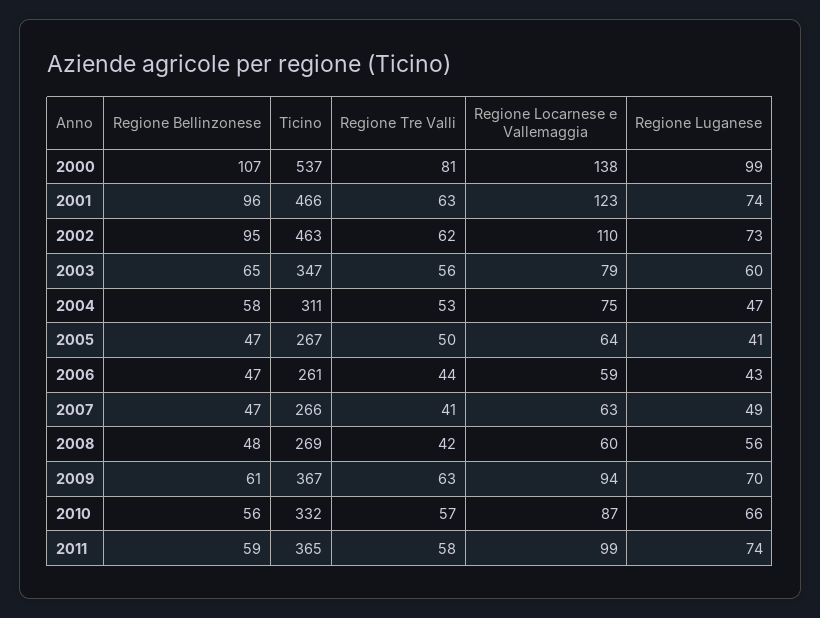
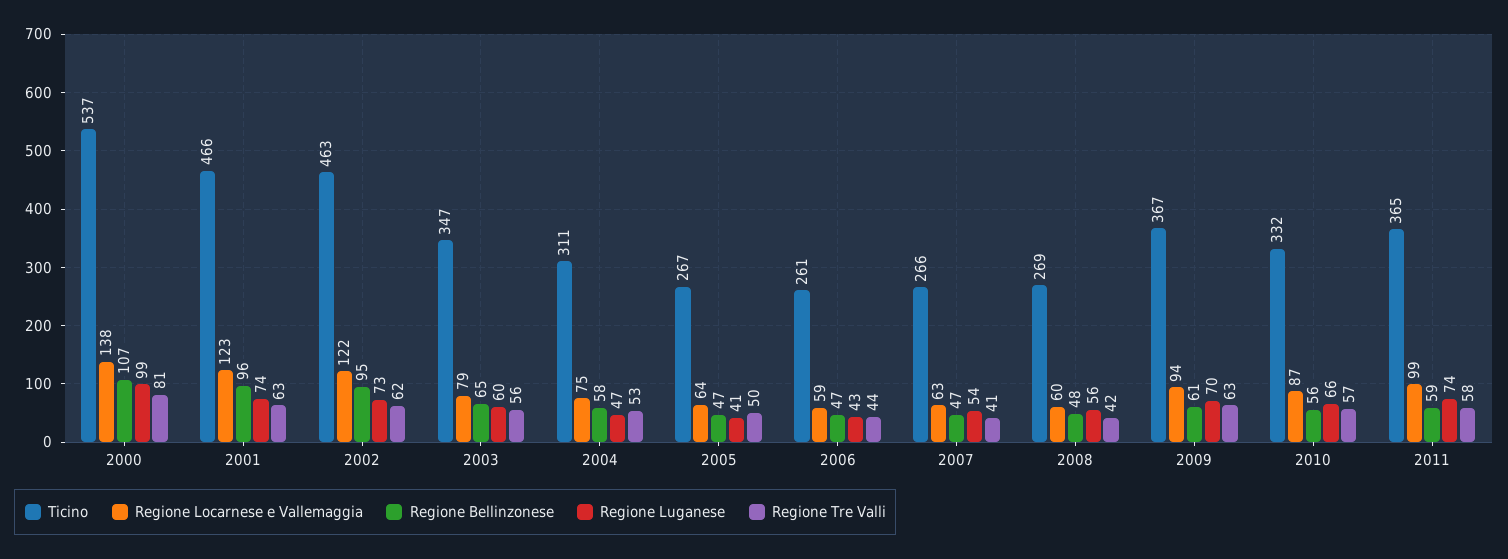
  {
    "Regione Bellinzonese": {
      "2000": 107,
      "2001": 96,
      "2002": 95,
      "2003": 65,
      "2004": 58,
      "2005": 47,
      "2006": 47,
      "2007": 47,
      "2008": 48,
      "2009": 61,
      "2010": 56,
      "2011": 59
    },
    "Ticino": {
      "2000": 537,
      "2001": 466,
      "2002": 463,
      "2003": 347,
      "2004": 311,
      "2005": 267,
      "2006": 261,
      "2007": 266,
      "2008": 269,
      "2009": 367,
      "2010": 332,
      "2011": 365
    },
    "Regione Tre Valli": {
      "2000": 81,
      "2001": 63,
      "2002": 62,
      "2003": 56,
      "2004": 53,
      "2005": 50,
      "2006": 44,
      "2007": 41,
      "2008": 42,
      "2009": 63,
      "2010": 57,
      "2011": 58
    },
    "Regione Locarnese e Vallemaggia": {
      "2000": 138,
      "2001": 123,
-     "2002": 110,
+     "2002": 122,
      "2003": 79,
      "2004": 75,
      "2005": 64,
      "2006": 59,
      "2007": 63,
      "2008": 60,
      "2009": 94,
      "2010": 87,
      "2011": 99
    },
    "Regione Luganese": {
      "2000": 99,
      "2001": 74,
      "2002": 73,
      "2003": 60,
      "2004": 47,
      "2005": 41,
      "2006": 43,
-     "2007": 49,
+     "2007": 54,
      "2008": 56,
      "2009": 70,
      "2010": 66,
      "2011": 74
    }
  }

